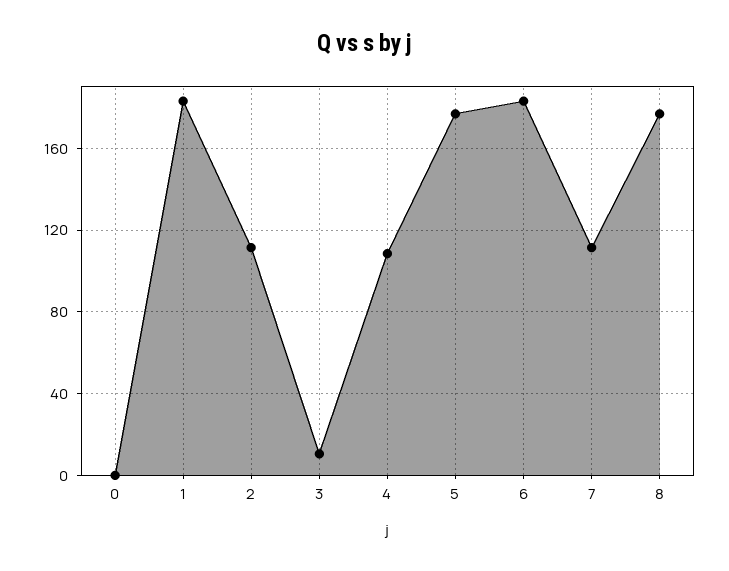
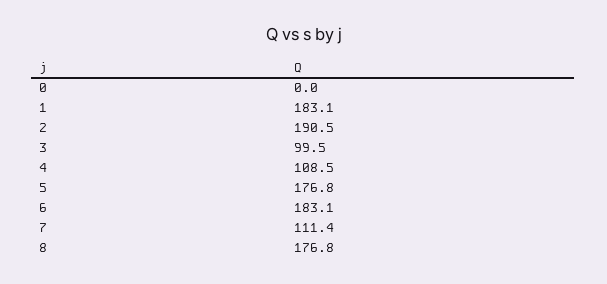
  {
    "0": 0,
    "1": 183.1,
-   "2": 110,
+   "2": 190.5,
-   "3": 10,
+   "3": 99.5,
    "4": 108.5,
    "5": 176.8,
    "6": 183.1,
    "7": 111.4,
    "8": 176.8
  }

